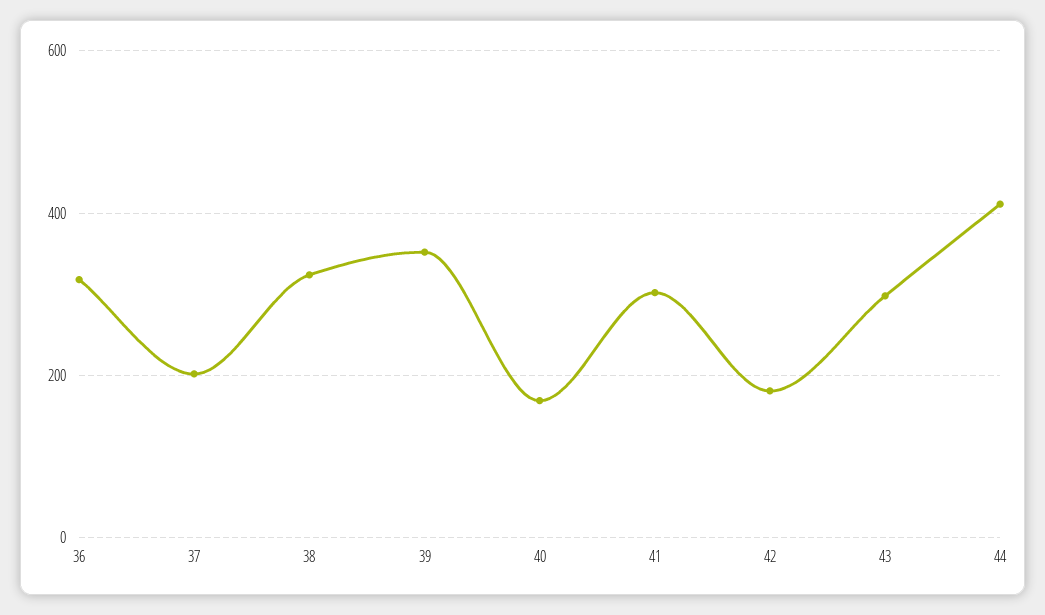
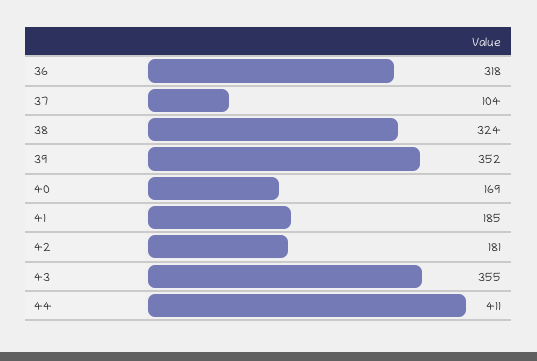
  {
    "36": 318,
-   "37": 200,
+   "37": 104,
    "38": 324,
    "39": 352,
    "40": 169,
-   "41": 300,
+   "41": 185,
    "42": 181,
-   "43": 300,
+   "43": 355,
    "44": 411
  }

